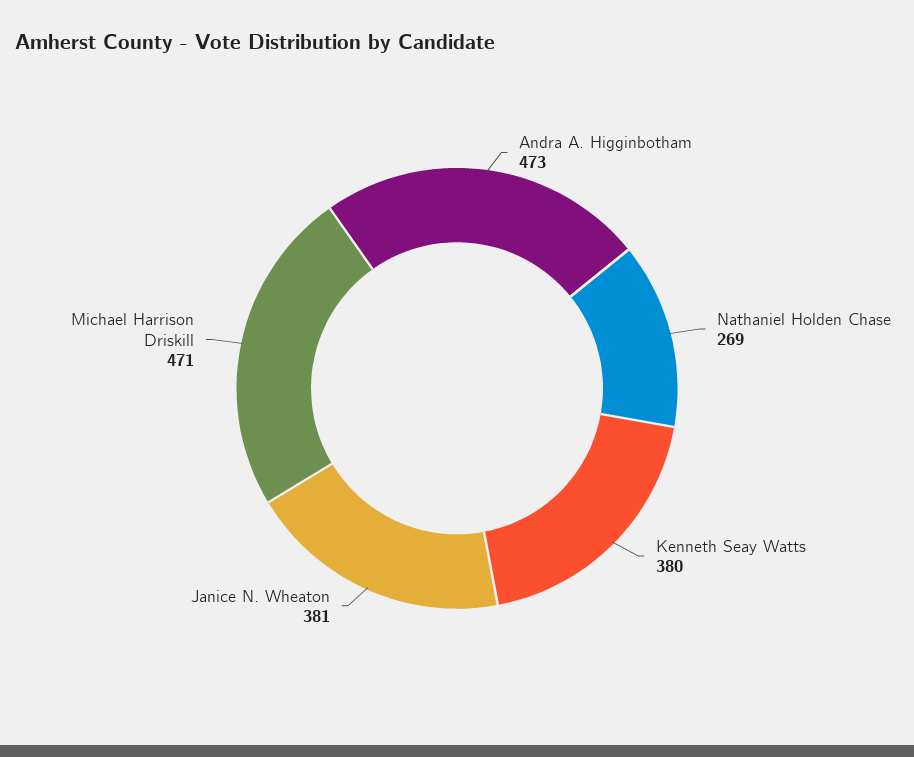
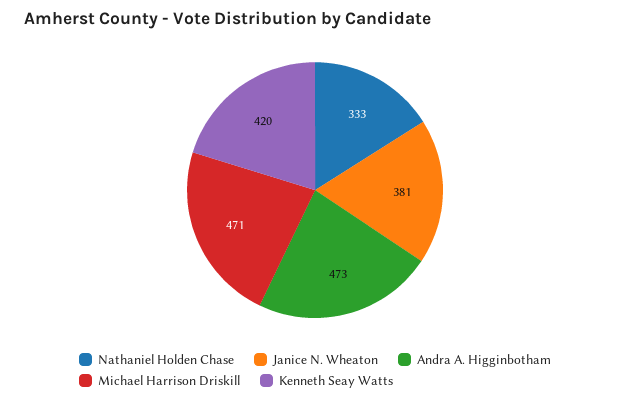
  {
    "Andra A. Higginbotham": 473,
-   "Nathaniel Holden Chase": 269,
+   "Nathaniel Holden Chase": 333,
-   "Kenneth Seay Watts": 380,
+   "Kenneth Seay Watts": 420,
    "Janice N. Wheaton": 381,
    "Michael Harrison Driskill": 471
  }

